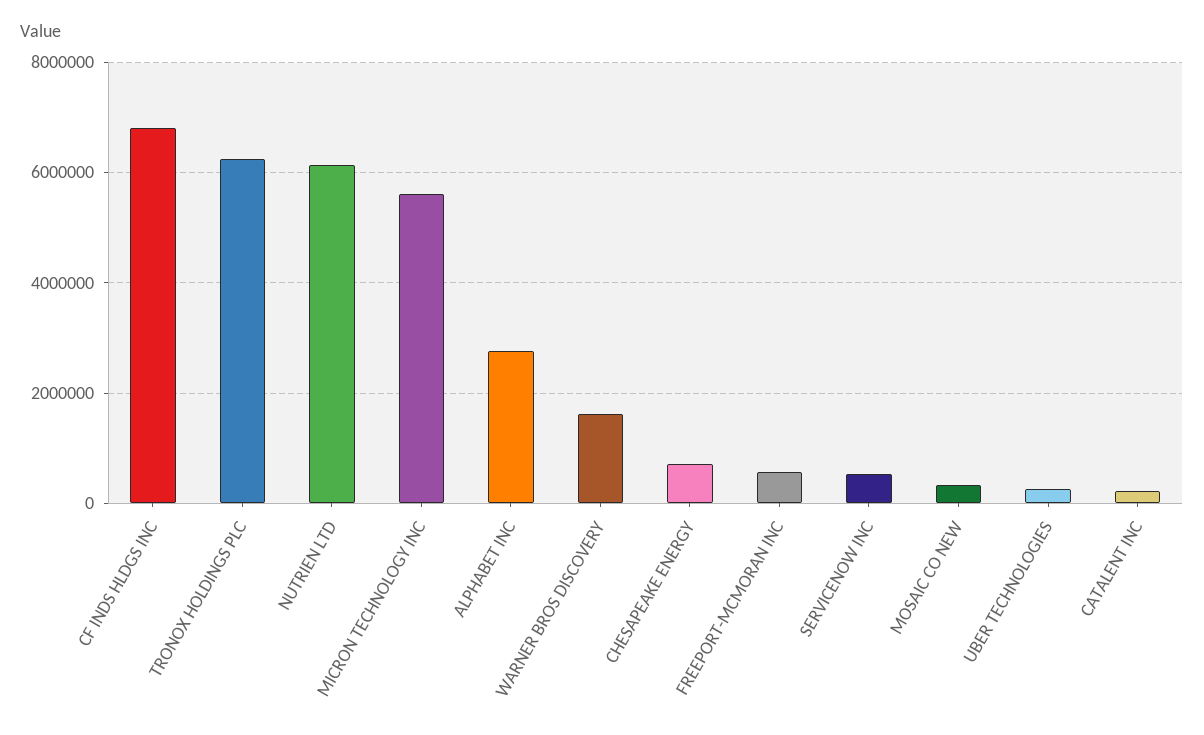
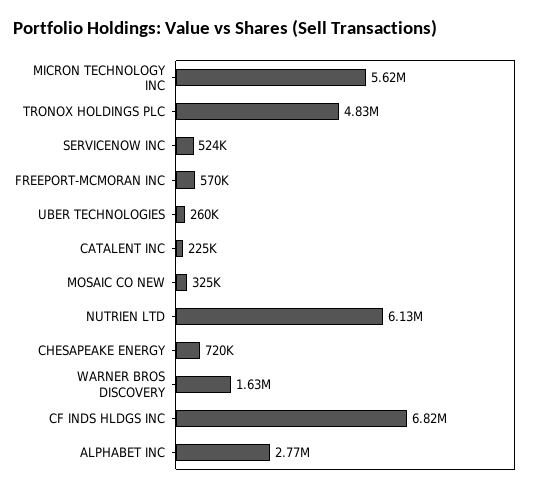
  {
    "CF INDS HLDGS INC": 6820000,
-   "TRONOX HOLDINGS PLC": 6200000,
+   "TRONOX HOLDINGS PLC": 4830000,
    "NUTRIEN LTD": 6130000,
    "MICRON TECHNOLOGY INC": 5620000,
    "ALPHABET INC": 2770000,
    "WARNER BROS DISCOVERY": 1630000,
    "CHESAPEAKE ENERGY": 720000,
    "FREEPORT-MCMORAN INC": 570000,
    "SERVICENOW INC": 524000,
    "MOSAIC CO NEW": 325000,
    "UBER TECHNOLOGIES": 260000,
    "CATALENT INC": 225000
  }

